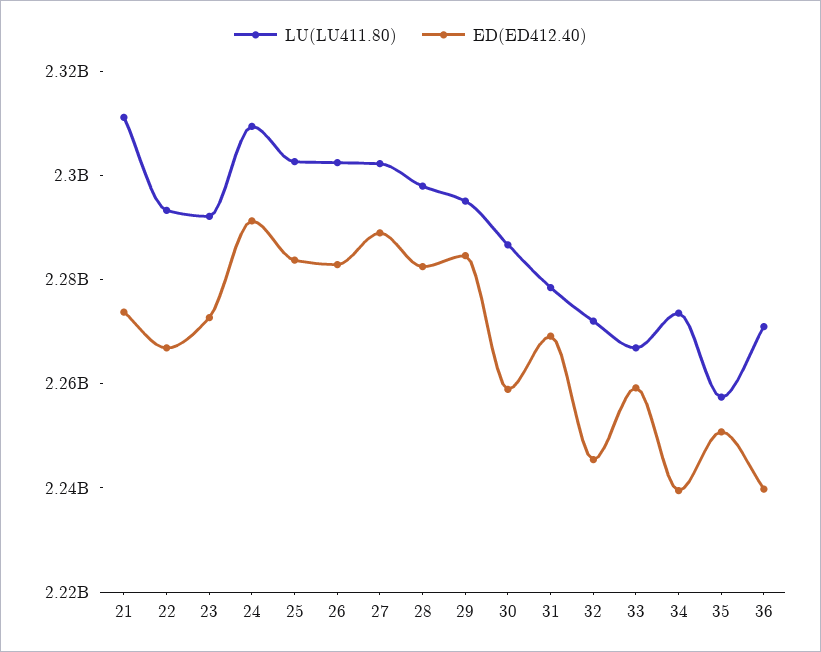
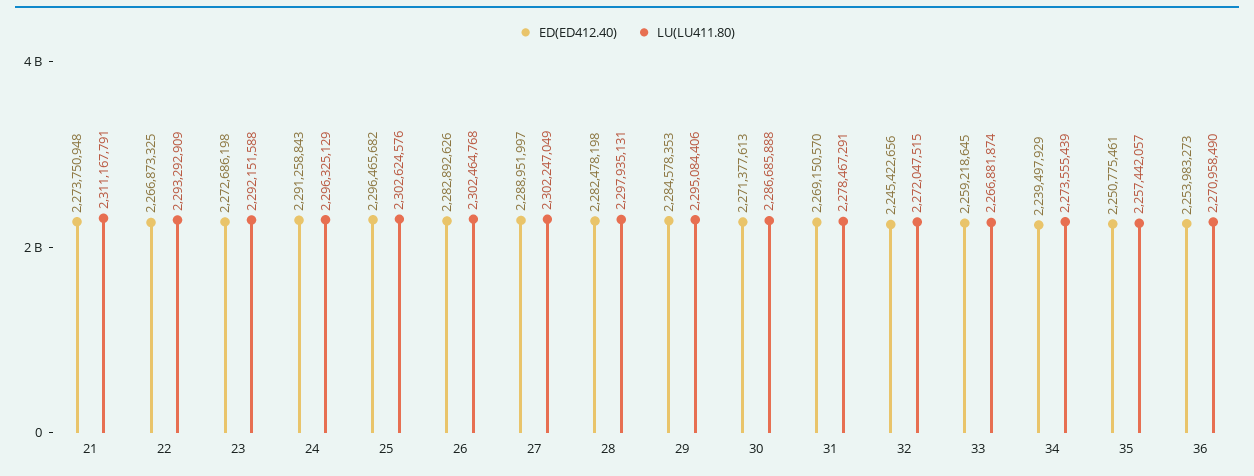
  {
    "LU(LU411.80)": {
      "21": 2311167791,
      "22": 2293292909,
      "23": 2292151588,
-     "24": 2310000000,
+     "24": 2296325129,
      "25": 2302624576,
      "26": 2302464768,
      "27": 2302247049,
      "28": 2297935131,
      "29": 2295084406,
      "30": 2286685888,
      "31": 2278467291,
      "32": 2272047515,
      "33": 2266881874,
      "34": 2273555439,
      "35": 2257442057,
      "36": 2270958490
    },
    "ED(ED412.40)": {
      "21": 2273750948,
      "22": 2266873325,
      "23": 2272686198,
      "24": 2291258843,
-     "25": 2285000000,
+     "25": 2296465682,
      "26": 2282892626,
      "27": 2288951997,
      "28": 2282478198,
      "29": 2284578353,
-     "30": 2260000000,
+     "30": 2271377613,
      "31": 2269150570,
      "32": 2245422656,
      "33": 2259218645,
      "34": 2239497929,
      "35": 2250775461,
-     "36": 2240000000
+     "36": 2253983273
    }
  }

